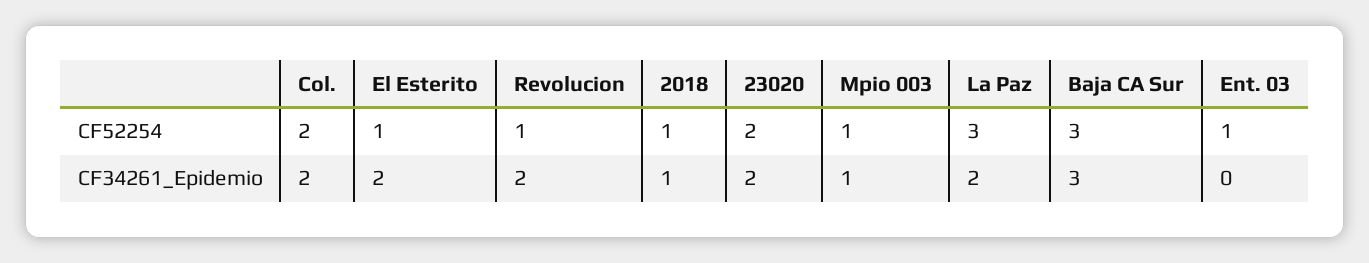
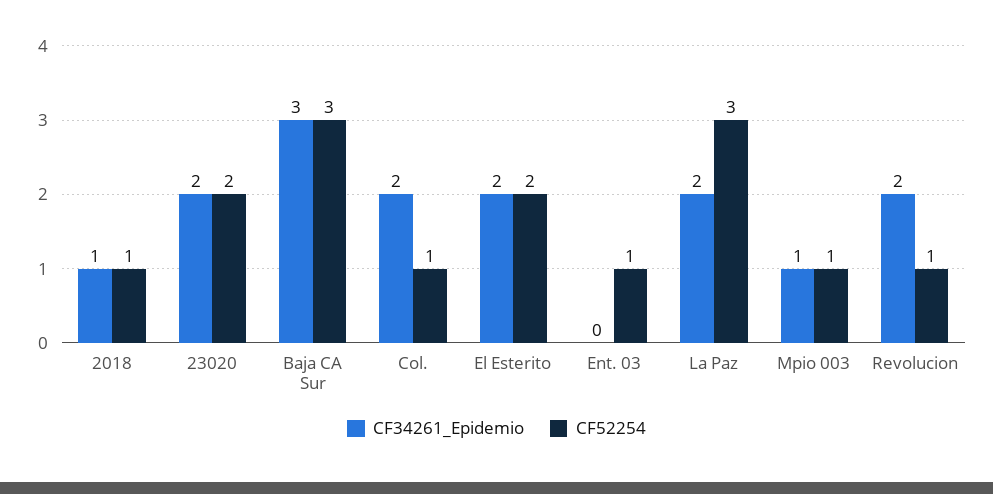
  {
    "CF52254": {
-     "Col.": 2,
+     "Col.": 1,
-     "El Esterito": 1,
+     "El Esterito": 2,
      "Revolucion": 1,
      "2018": 1,
      "23020": 2,
      "Mpio 003": 1,
      "La Paz": 3,
      "Baja CA Sur": 3,
      "Ent. 03": 1
    },
    "CF34261_Epidemio": {
      "Col.": 2,
      "El Esterito": 2,
      "Revolucion": 2,
      "2018": 1,
      "23020": 2,
      "Mpio 003": 1,
      "La Paz": 2,
      "Baja CA Sur": 3,
      "Ent. 03": 0
    }
  }

